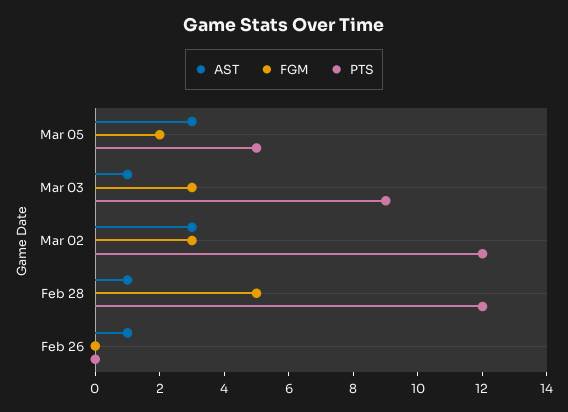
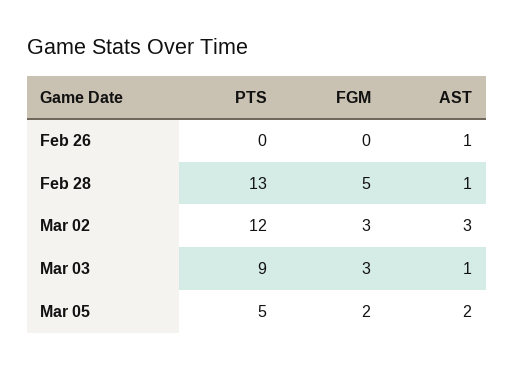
  {
    "AST": {
-     "Mar 05": 3,
+     "Mar 05": 2,
      "Mar 03": 1,
      "Mar 02": 3,
      "Feb 28": 1,
      "Feb 26": 1
    },
    "FGM": {
      "Mar 05": 2,
      "Mar 03": 3,
      "Mar 02": 3,
      "Feb 28": 5,
      "Feb 26": 0
    },
    "PTS": {
      "Mar 05": 5,
      "Mar 03": 9,
      "Mar 02": 12,
-     "Feb 28": 12,
+     "Feb 28": 13,
      "Feb 26": 0
    }
  }

